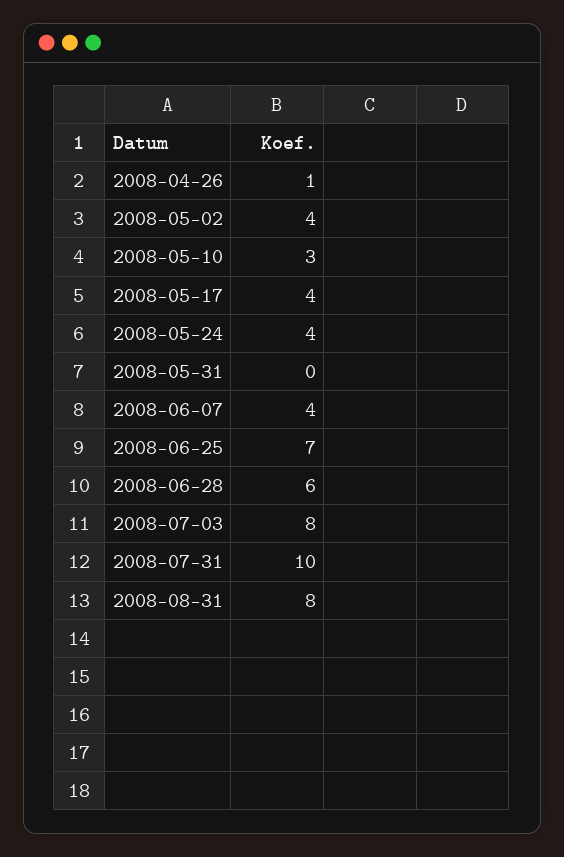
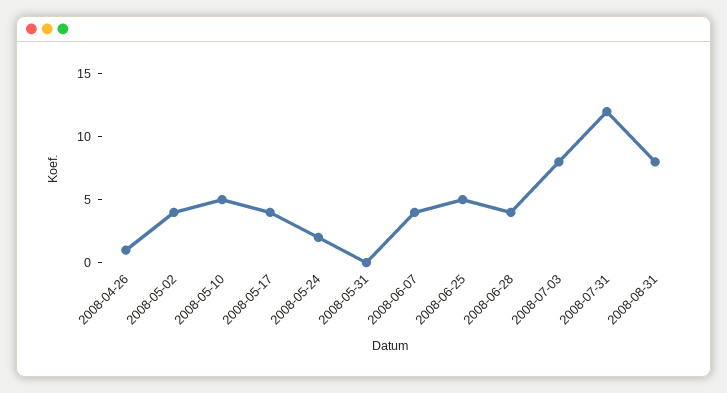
  {
    "2008-04-26": 1,
    "2008-05-02": 4,
-   "2008-05-10": 3,
+   "2008-05-10": 5,
    "2008-05-17": 4,
-   "2008-05-24": 4,
+   "2008-05-24": 2,
    "2008-05-31": 0,
    "2008-06-07": 4,
-   "2008-06-25": 7,
+   "2008-06-25": 5,
-   "2008-06-28": 6,
+   "2008-06-28": 4,
    "2008-07-03": 8,
-   "2008-07-31": 10,
+   "2008-07-31": 12,
    "2008-08-31": 8
  }

